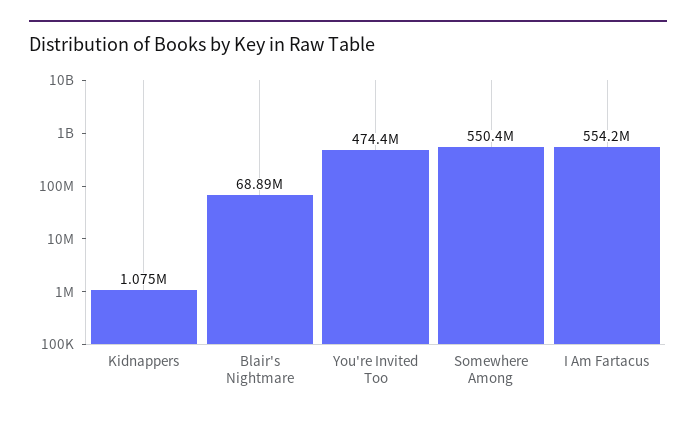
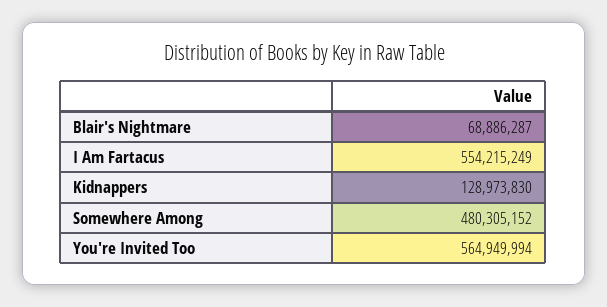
  {
-   "Kidnappers": 1075000,
+   "Kidnappers": 128973830,
    "Blair's Nightmare": 68886287,
-   "You're Invited Too": 474400000,
+   "You're Invited Too": 564949994,
-   "Somewhere Among": 550400000,
+   "Somewhere Among": 480305152,
    "I Am Fartacus": 554215249
  }

